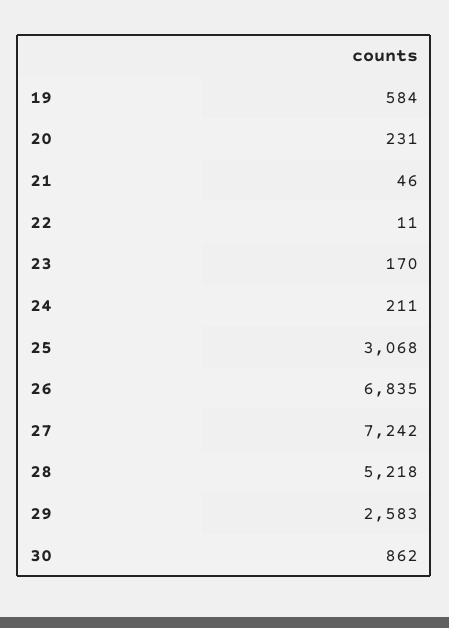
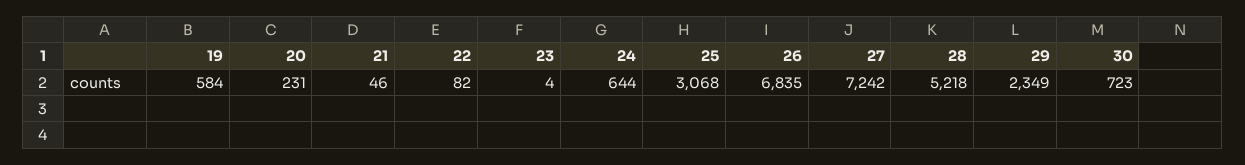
  {
    "19": 584,
    "20": 231,
    "21": 46,
-   "22": 11,
+   "22": 82,
-   "23": 170,
+   "23": 4,
-   "24": 211,
+   "24": 644,
    "25": 3068,
    "26": 6835,
    "27": 7242,
    "28": 5218,
-   "29": 2583,
+   "29": 2349,
-   "30": 862
+   "30": 723
  }

